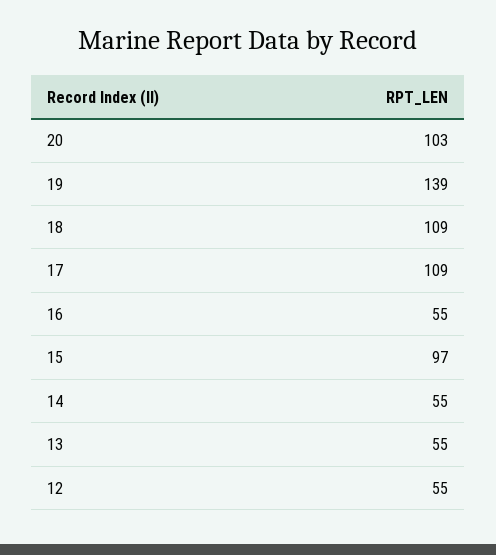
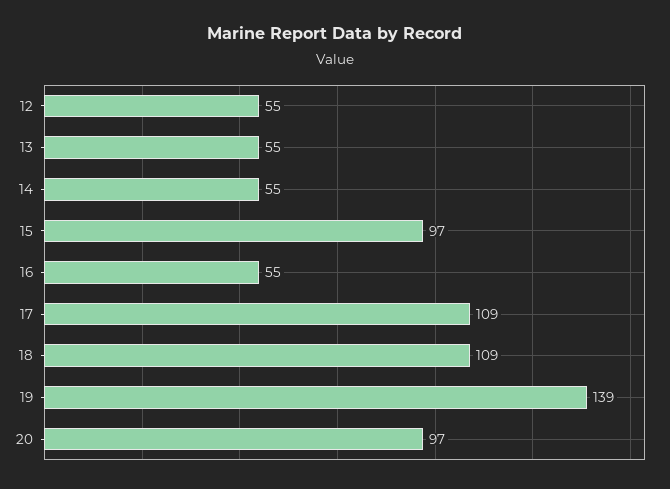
  {
-   "20": 103,
+   "20": 97,
    "19": 139,
    "18": 109,
    "17": 109,
    "16": 55,
    "15": 97,
    "14": 55,
    "13": 55,
    "12": 55
  }

